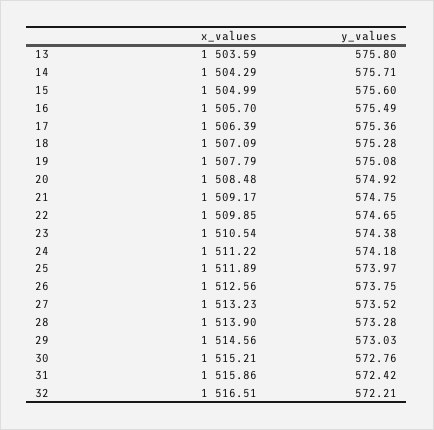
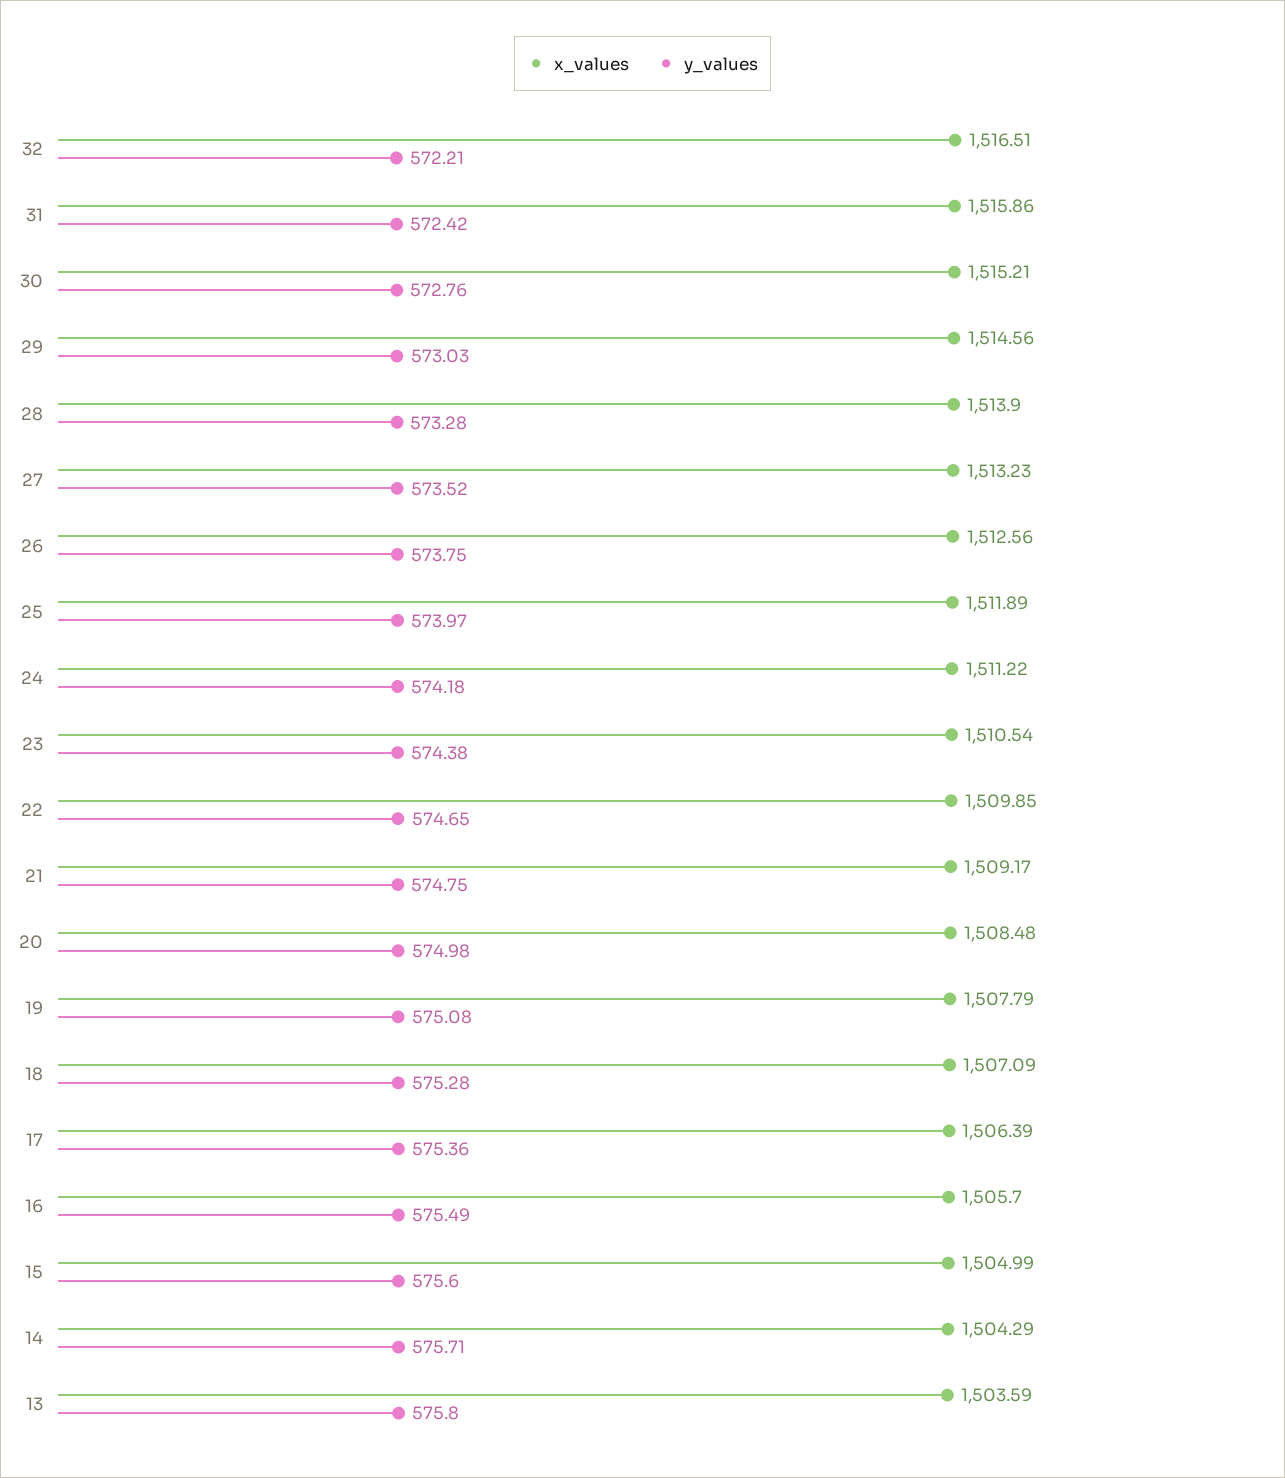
  {
    "x_values": {
      "13": 1503.59,
      "14": 1504.29,
      "15": 1504.99,
      "16": 1505.7,
      "17": 1506.39,
      "18": 1507.09,
      "19": 1507.79,
      "20": 1508.48,
      "21": 1509.17,
      "22": 1509.85,
      "23": 1510.54,
      "24": 1511.22,
      "25": 1511.89,
      "26": 1512.56,
      "27": 1513.23,
      "28": 1513.9,
      "29": 1514.56,
      "30": 1515.21,
      "31": 1515.86,
      "32": 1516.51
    },
    "y_values": {
      "13": 575.8,
      "14": 575.71,
      "15": 575.6,
      "16": 575.49,
      "17": 575.36,
      "18": 575.28,
      "19": 575.08,
-     "20": 574.92,
+     "20": 574.98,
      "21": 574.75,
      "22": 574.65,
      "23": 574.38,
      "24": 574.18,
      "25": 573.97,
      "26": 573.75,
      "27": 573.52,
      "28": 573.28,
      "29": 573.03,
      "30": 572.76,
      "31": 572.42,
      "32": 572.21
    }
  }

